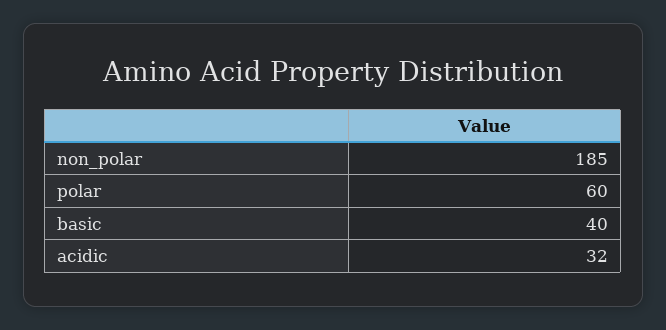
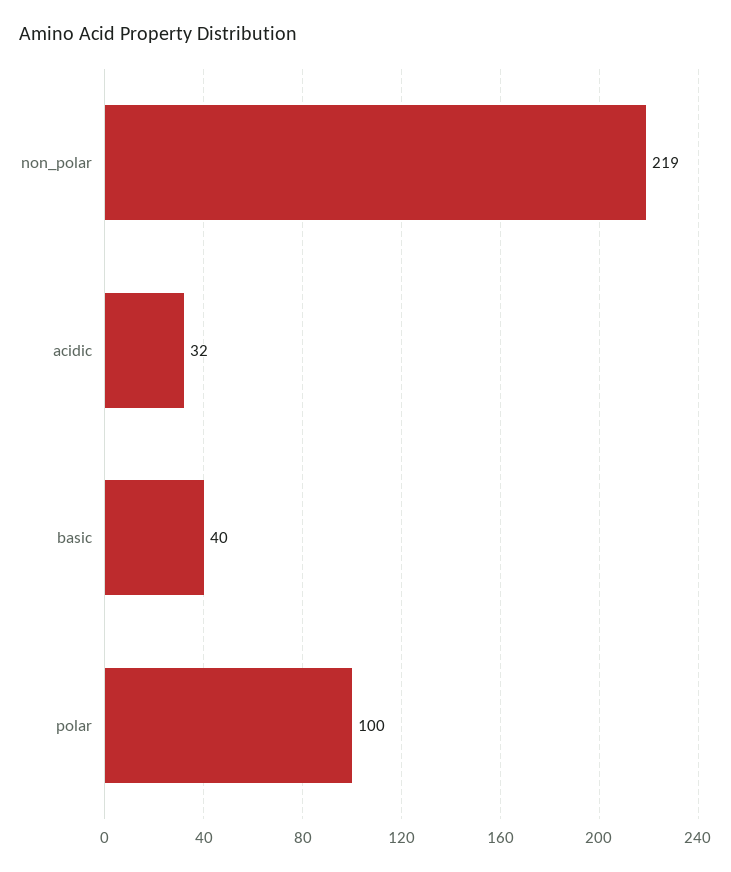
  {
-   "non_polar": 185,
+   "non_polar": 219,
-   "polar": 60,
+   "polar": 100,
    "basic": 40,
    "acidic": 32
  }

